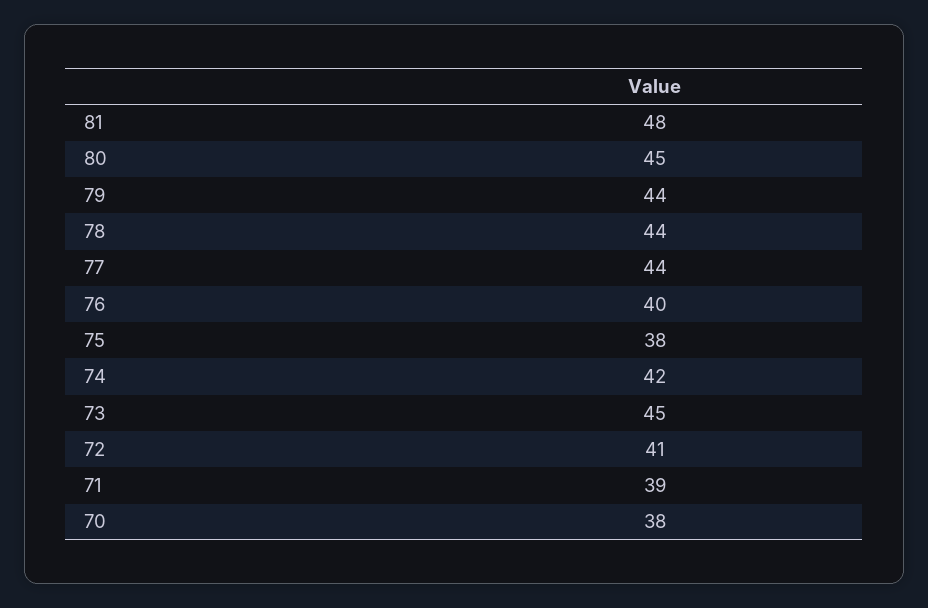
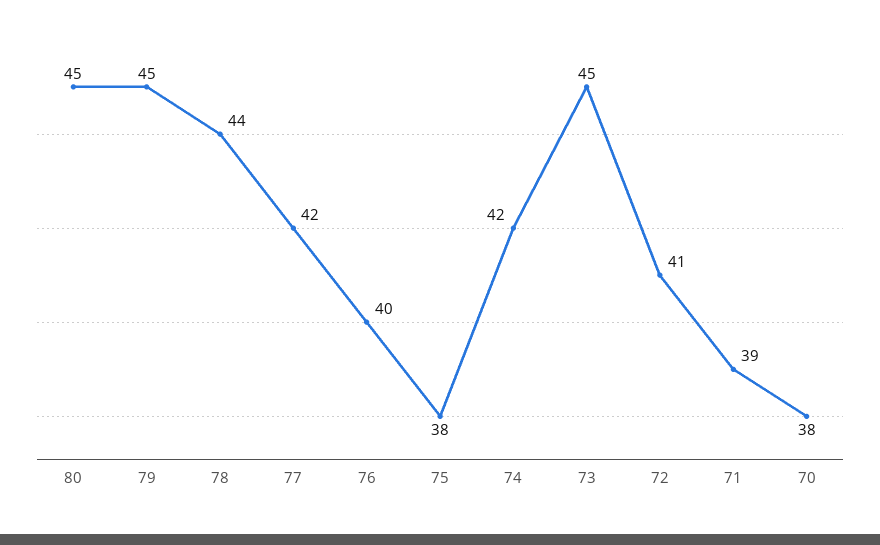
  {
-   "81": 48,
    "80": 45,
-   "79": 44,
+   "79": 45,
    "78": 44,
-   "77": 44,
+   "77": 42,
    "76": 40,
    "75": 38,
    "74": 42,
    "73": 45,
    "72": 41,
    "71": 39,
    "70": 38
  }

